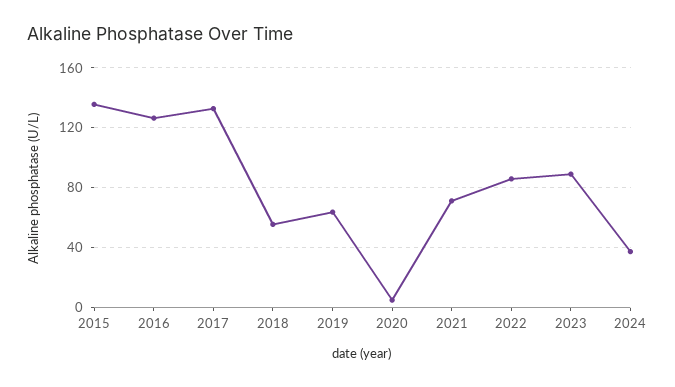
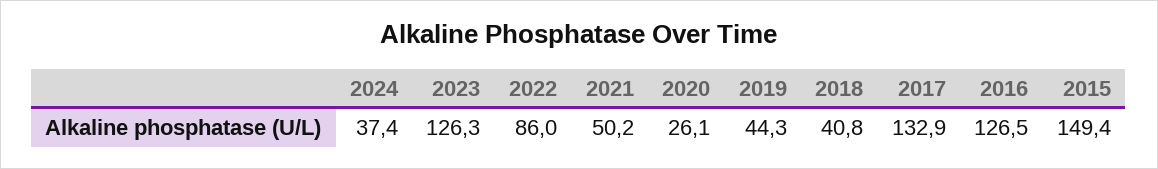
  {
-   "2015": 135,
+   "2015": 149.4,
    "2016": 126.5,
    "2017": 132.9,
-   "2018": 55,
+   "2018": 40.8,
-   "2019": 65,
+   "2019": 44.3,
-   "2020": 5,
+   "2020": 26.1,
-   "2021": 70,
+   "2021": 50.2,
    "2022": 86,
-   "2023": 90,
+   "2023": 126.3,
    "2024": 37.4
  }

